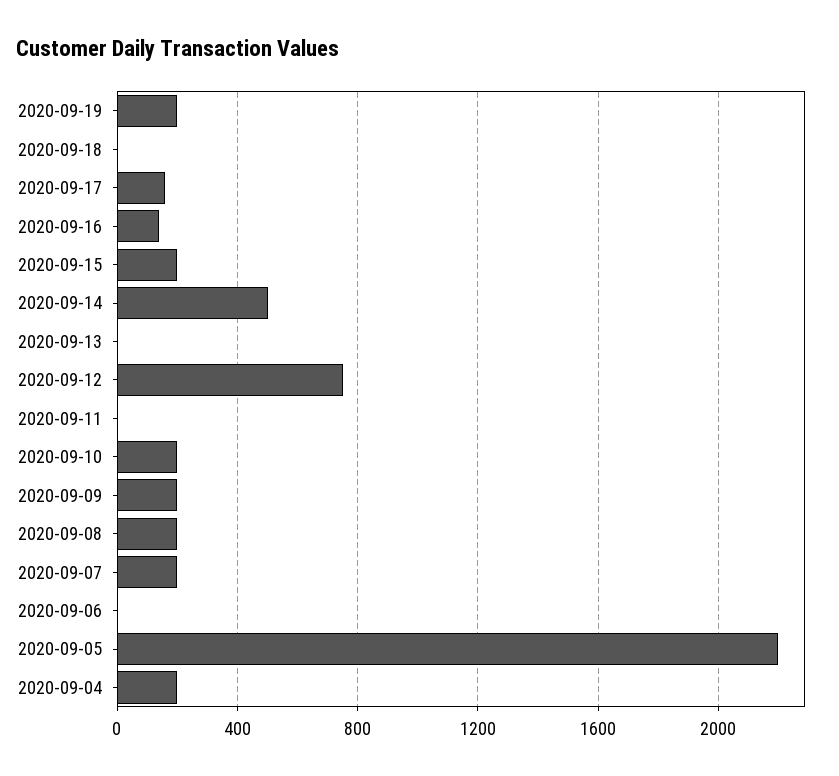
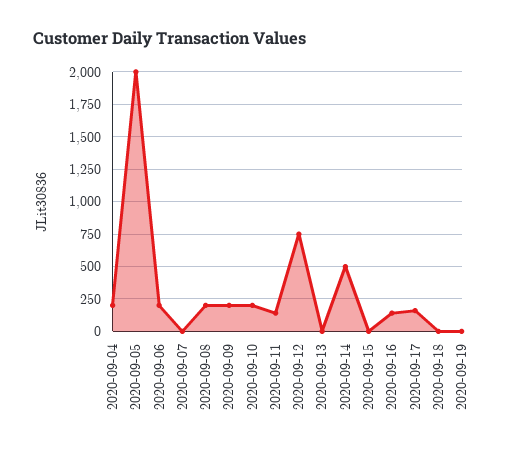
  {
-   "2020-09-19": 200,
+   "2020-09-19": 0,
    "2020-09-18": 0,
    "2020-09-17": 150,
    "2020-09-16": 150,
-   "2020-09-15": 200,
+   "2020-09-15": 0,
    "2020-09-14": 500,
    "2020-09-13": 0,
    "2020-09-12": 750,
-   "2020-09-11": 0,
+   "2020-09-11": 150,
    "2020-09-10": 200,
    "2020-09-09": 200,
    "2020-09-08": 200,
-   "2020-09-07": 200,
+   "2020-09-07": 0,
-   "2020-09-06": 0,
+   "2020-09-06": 200,
-   "2020-09-05": 2200,
+   "2020-09-05": 2000,
    "2020-09-04": 200
  }

